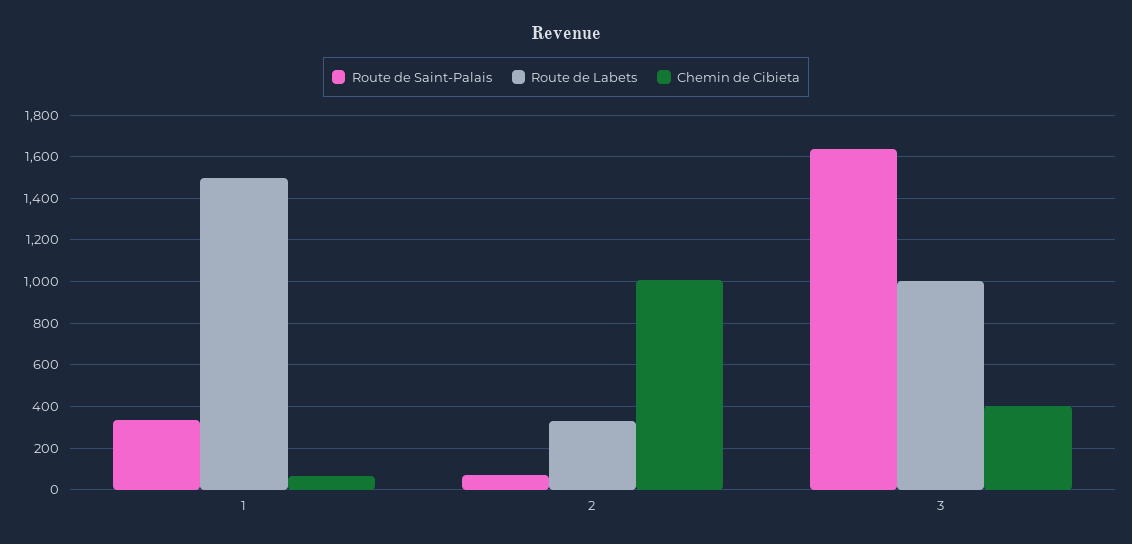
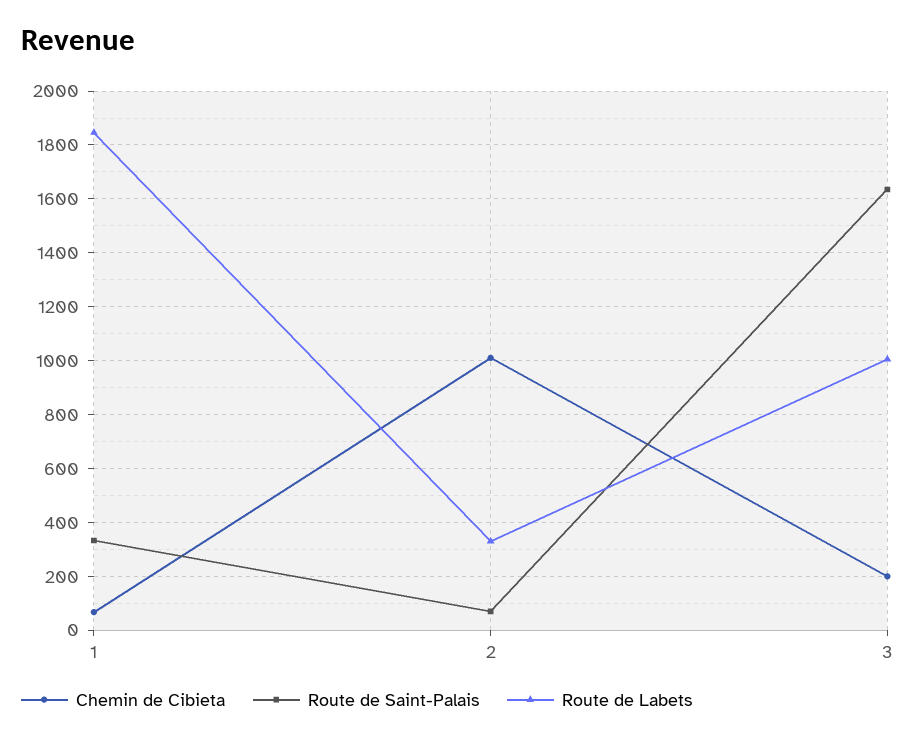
  {
    "Route de Saint-Palais": {
      "1": 325,
      "2": 75,
      "3": 1625
    },
    "Route de Labets": {
-     "1": 1500,
+     "1": 1850,
      "2": 325,
      "3": 1000
    },
    "Chemin de Cibieta": {
      "1": 75,
      "2": 1000,
-     "3": 400
+     "3": 200
    }
  }

